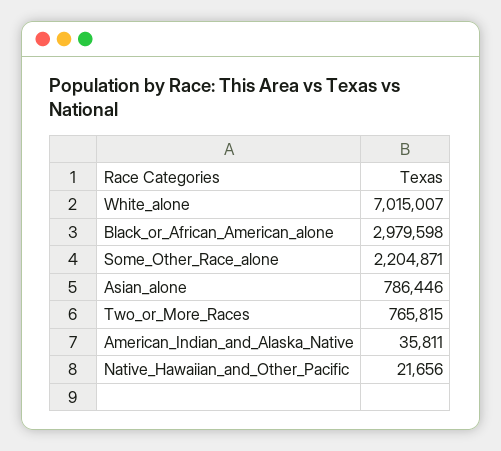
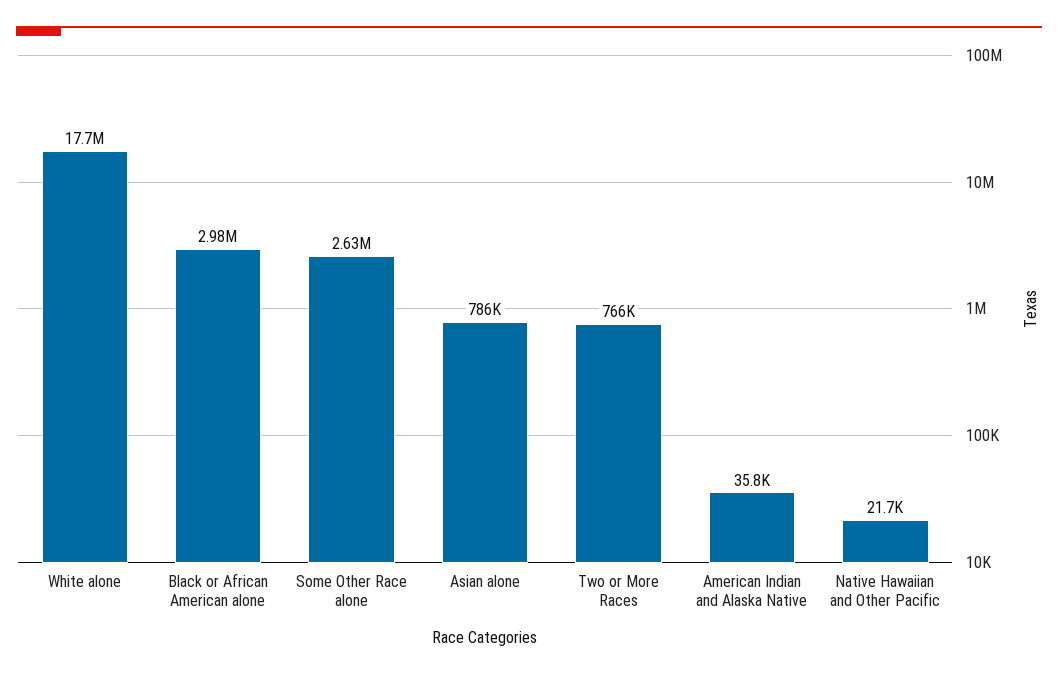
  {
-   "White_alone": 7015007,
+   "White_alone": 17700000,
    "Black_or_African_American_alone": 2979598,
-   "Some_Other_Race_alone": 2204871,
+   "Some_Other_Race_alone": 2630000,
    "Asian_alone": 786446,
    "Two_or_More_Races": 765815,
    "American_Indian_and_Alaska_Native": 35811,
    "Native_Hawaiian_and_Other_Pacific": 21656
  }

